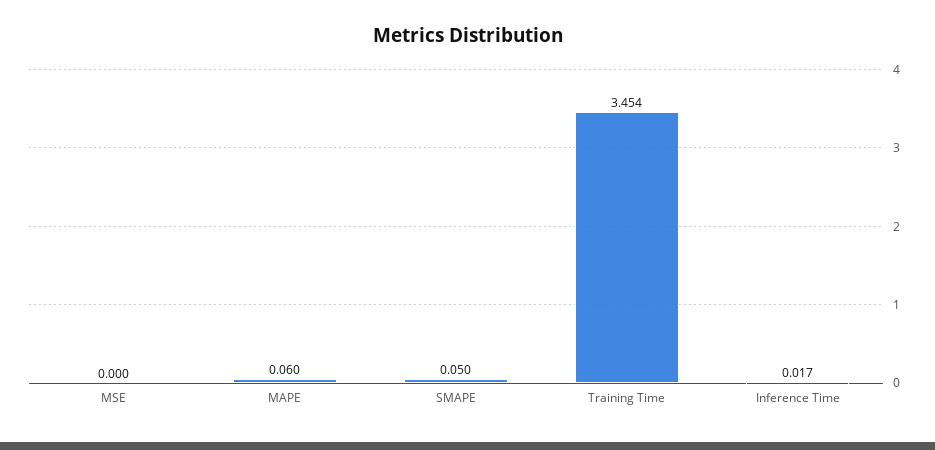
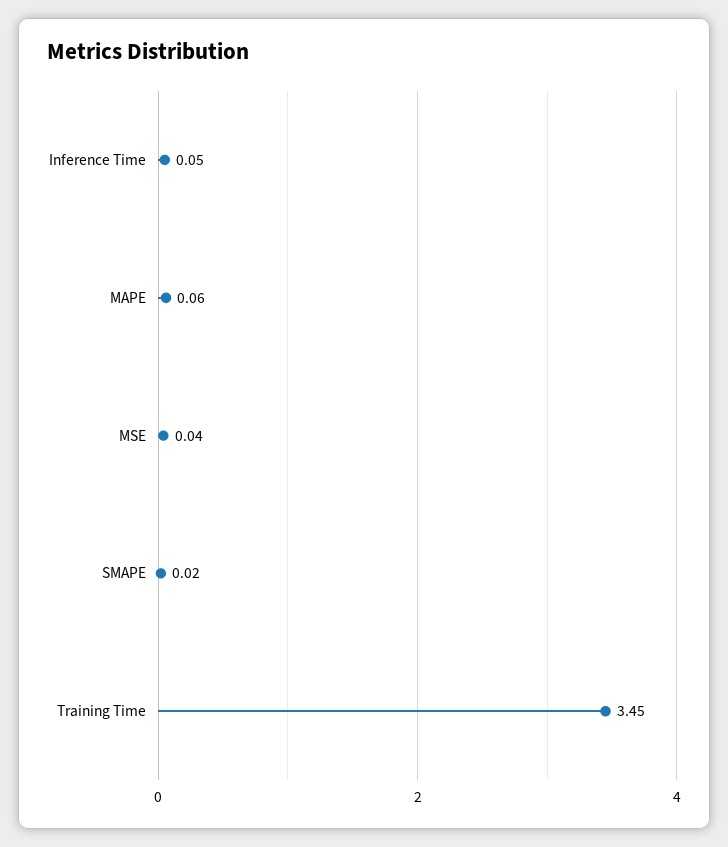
  {
-   "MSE": 0,
+   "MSE": 0.04,
    "MAPE": 0.06,
-   "SMAPE": 0.05,
+   "SMAPE": 0.02,
    "Training Time": 3.454,
-   "Inference Time": 0.017
+   "Inference Time": 0.05
  }

